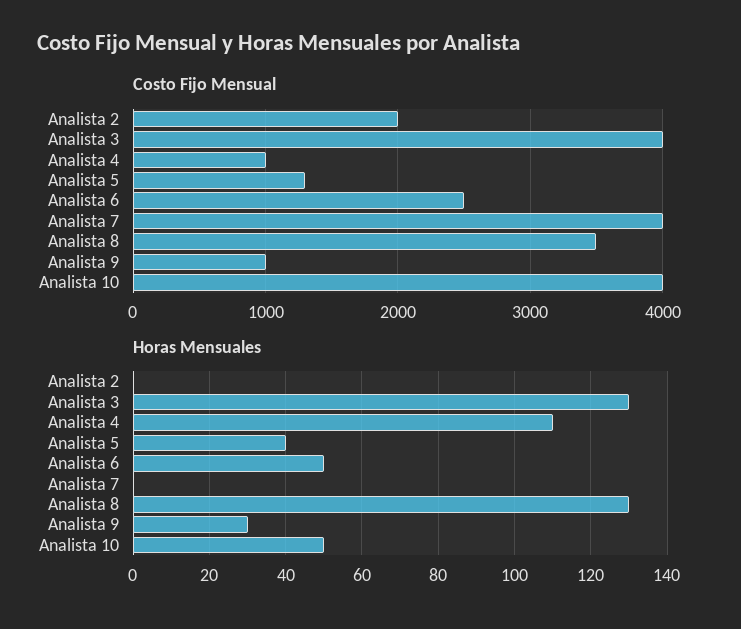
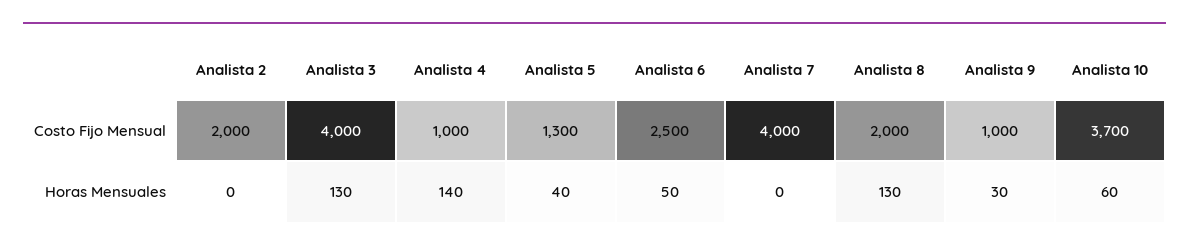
  {
    "Costo Fijo Mensual": {
      "Analista 2": 2000,
      "Analista 3": 4000,
      "Analista 4": 1000,
      "Analista 5": 1300,
      "Analista 6": 2500,
      "Analista 7": 4000,
-     "Analista 8": 3500,
+     "Analista 8": 2000,
      "Analista 9": 1000,
-     "Analista 10": 4000
+     "Analista 10": 3700
    },
    "Horas Mensuales": {
      "Analista 2": 0,
      "Analista 3": 130,
-     "Analista 4": 110,
+     "Analista 4": 140,
      "Analista 5": 40,
      "Analista 6": 50,
      "Analista 7": 0,
      "Analista 8": 130,
      "Analista 9": 30,
-     "Analista 10": 50
+     "Analista 10": 60
    }
  }

